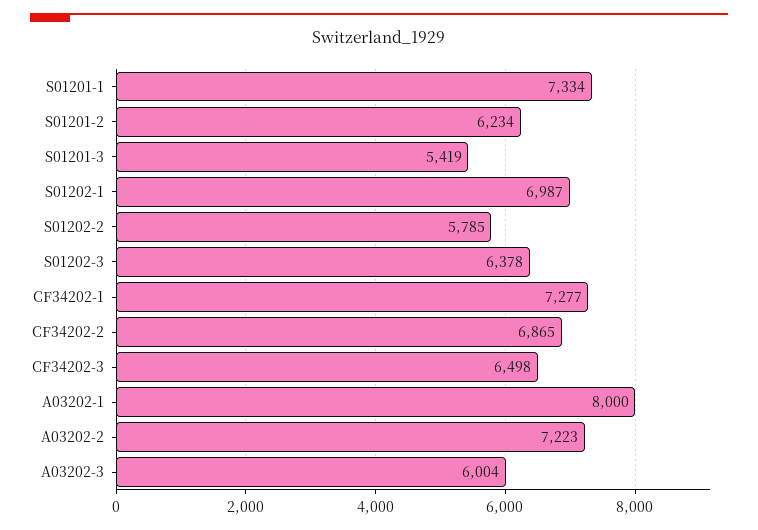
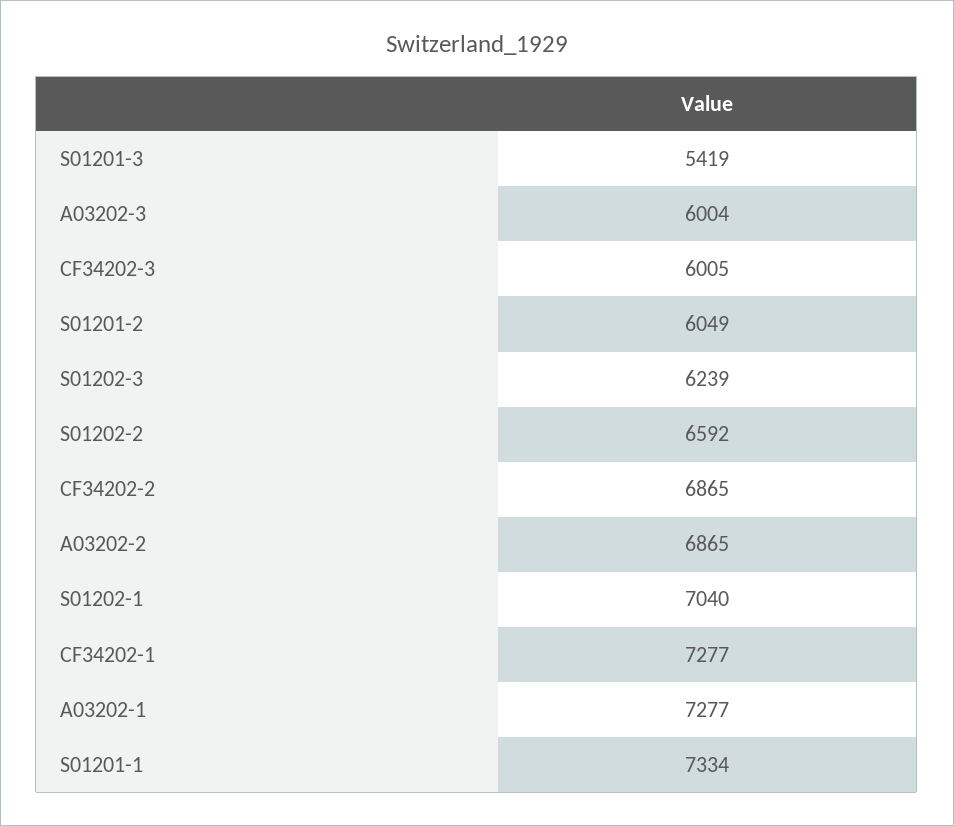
  {
    "S01201-1": 7334,
-   "S01201-2": 6234,
+   "S01201-2": 6049,
    "S01201-3": 5419,
-   "S01202-1": 6987,
+   "S01202-1": 7040,
-   "S01202-2": 5785,
+   "S01202-2": 6592,
-   "S01202-3": 6378,
+   "S01202-3": 6239,
    "CF34202-1": 7277,
    "CF34202-2": 6865,
-   "CF34202-3": 6498,
+   "CF34202-3": 6005,
-   "A03202-1": 8000,
+   "A03202-1": 7277,
-   "A03202-2": 7223,
+   "A03202-2": 6865,
    "A03202-3": 6004
  }

